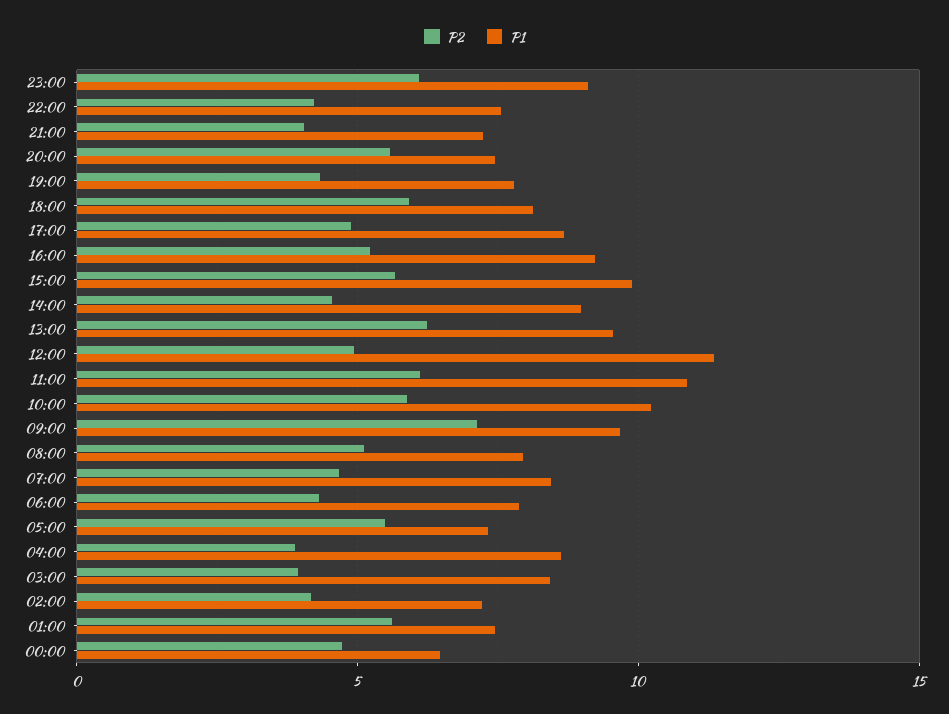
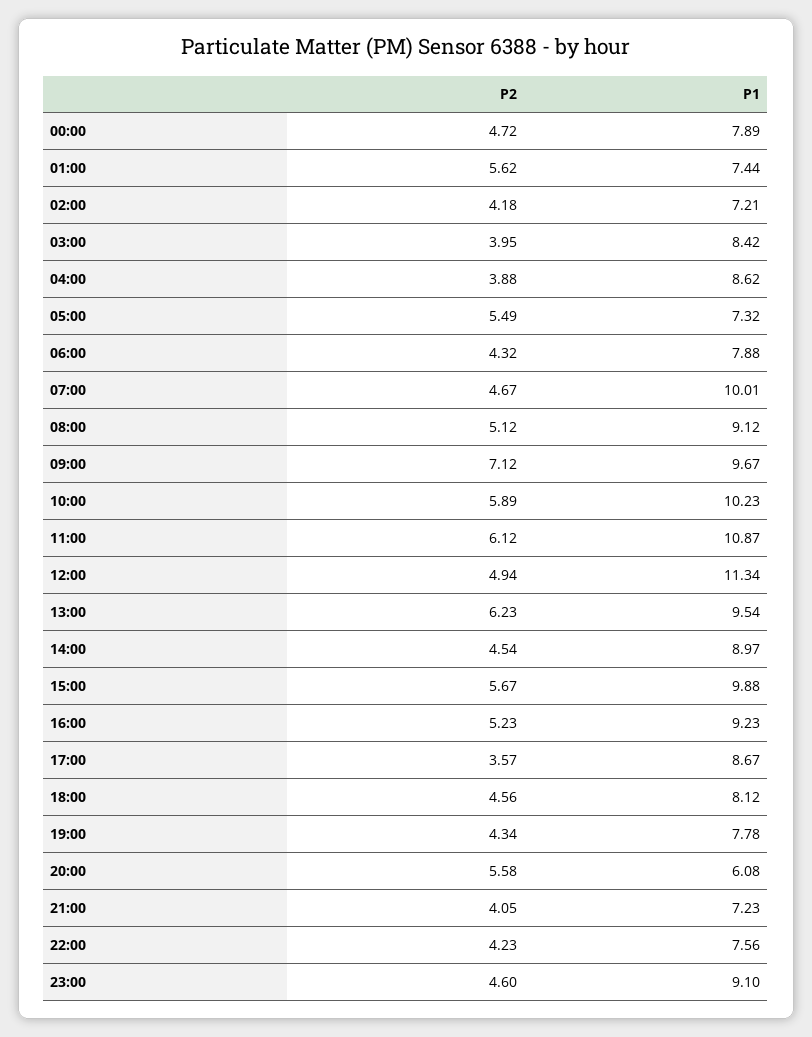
  {
    "P2": {
-     "23:00": 6,
+     "23:00": 4.6,
      "22:00": 4.23,
      "21:00": 4.05,
      "20:00": 5.58,
      "19:00": 4.34,
-     "18:00": 6,
+     "18:00": 4.56,
-     "17:00": 5,
+     "17:00": 3.57,
      "16:00": 5.23,
      "15:00": 5.67,
      "14:00": 4.54,
      "13:00": 6.23,
      "12:00": 4.94,
      "11:00": 6.12,
      "10:00": 5.89,
      "09:00": 7.12,
      "08:00": 5.12,
      "07:00": 4.67,
      "06:00": 4.32,
      "05:00": 5.49,
      "04:00": 3.88,
      "03:00": 3.95,
      "02:00": 4.18,
      "01:00": 5.62,
      "00:00": 4.72
    },
    "P1": {
      "23:00": 9.1,
      "22:00": 7.56,
      "21:00": 7.23,
-     "20:00": 7.5,
+     "20:00": 6.08,
      "19:00": 7.78,
      "18:00": 8.12,
      "17:00": 8.67,
      "16:00": 9.23,
      "15:00": 9.88,
      "14:00": 8.97,
      "13:00": 9.54,
      "12:00": 11.34,
      "11:00": 10.87,
      "10:00": 10.23,
      "09:00": 9.67,
-     "08:00": 8,
+     "08:00": 9.12,
-     "07:00": 8.5,
+     "07:00": 10.01,
      "06:00": 7.88,
      "05:00": 7.32,
      "04:00": 8.62,
      "03:00": 8.42,
      "02:00": 7.21,
      "01:00": 7.44,
-     "00:00": 6.5
+     "00:00": 7.89
    }
  }

